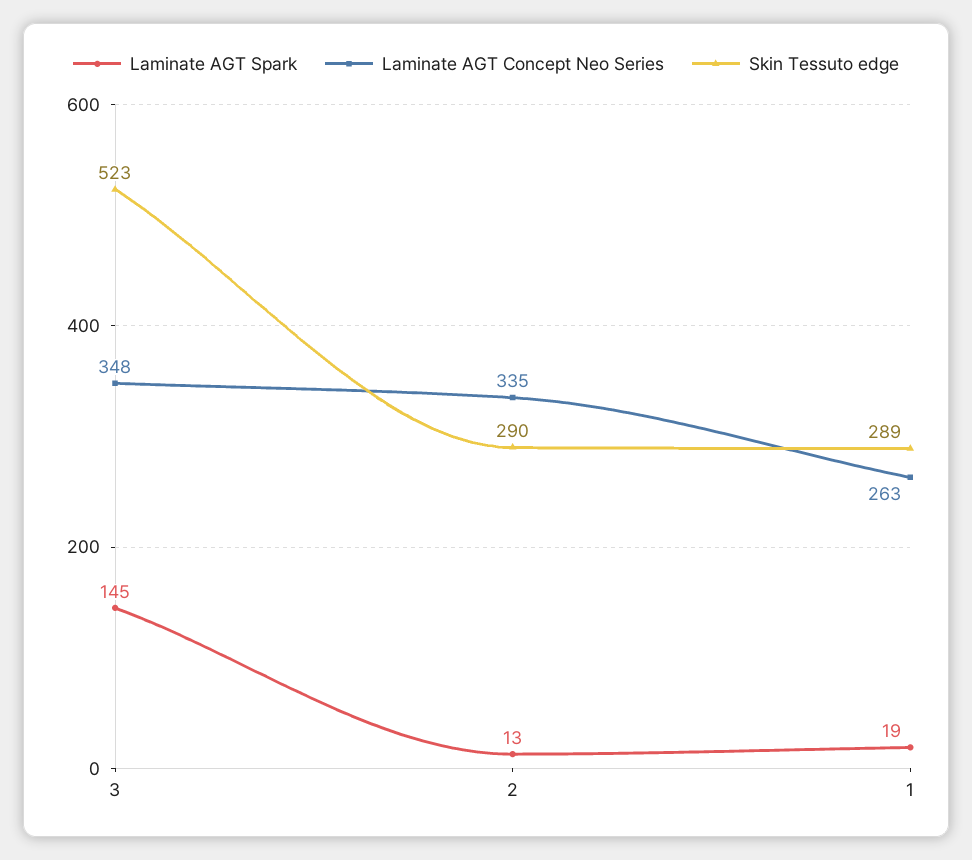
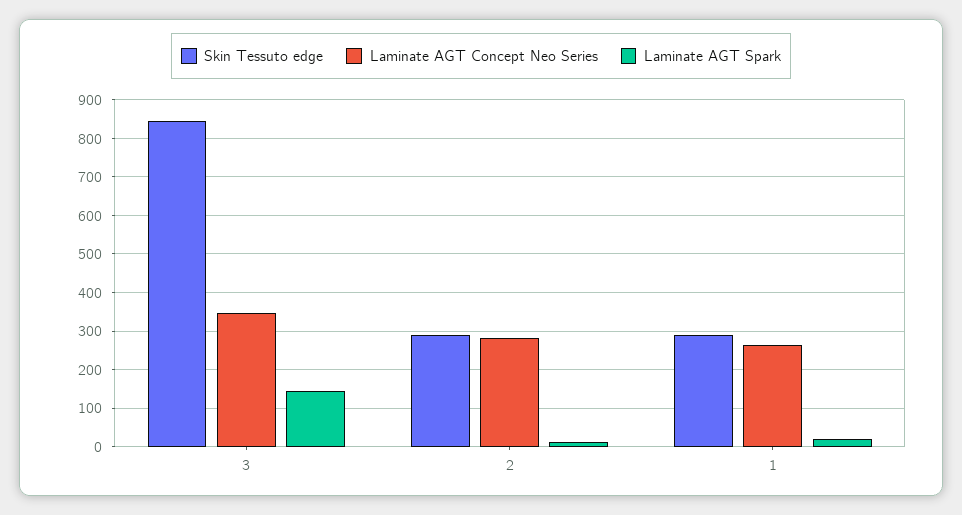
  {
    "Laminate AGT Spark": {
      "3": 145,
      "2": 13,
      "1": 19
    },
    "Laminate AGT Concept Neo Series": {
      "3": 348,
-     "2": 335,
+     "2": 280,
      "1": 263
    },
    "Skin Tessuto edge": {
-     "3": 523,
+     "3": 840,
      "2": 290,
      "1": 289
    }
  }

